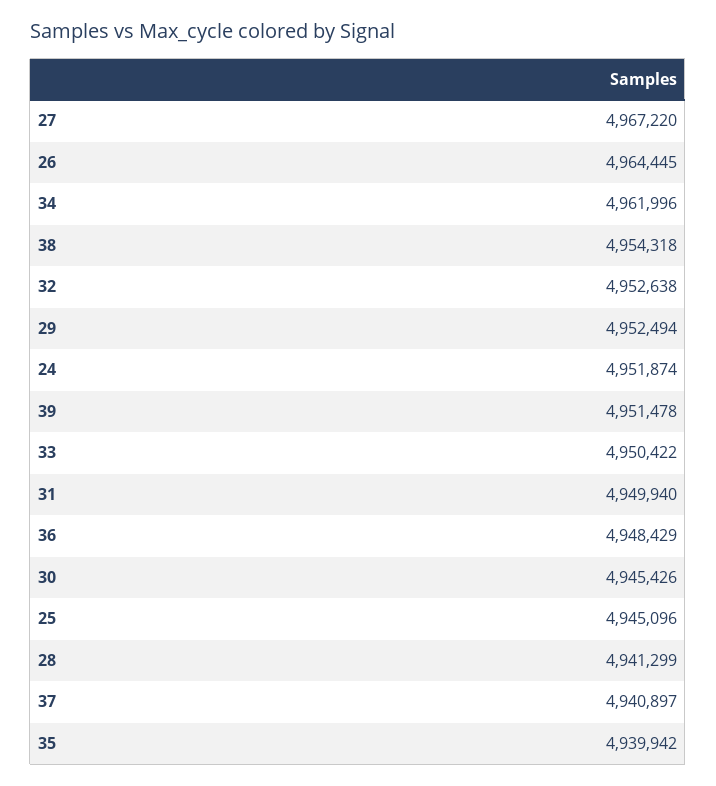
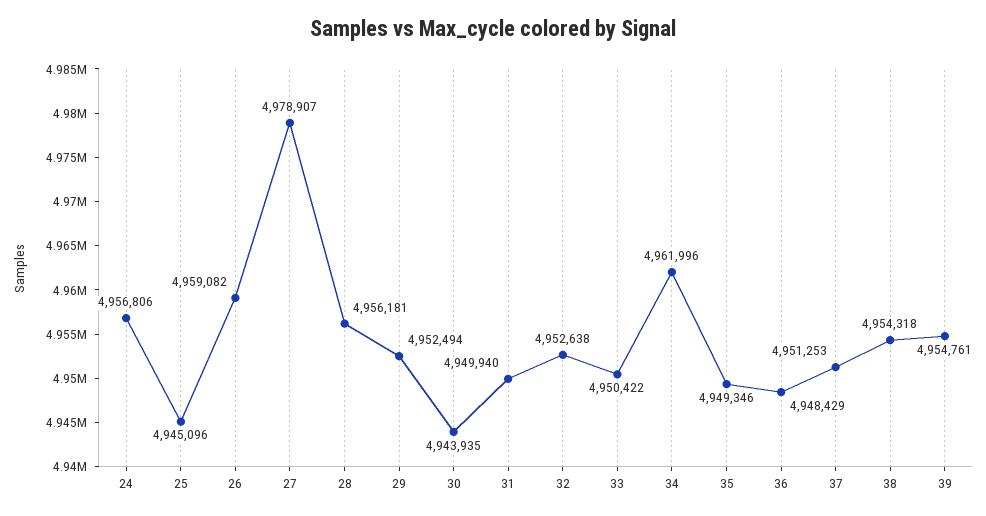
  {
-   "27": 4967220,
+   "27": 4978907,
-   "26": 4964445,
+   "26": 4959082,
    "34": 4961996,
    "38": 4954318,
    "32": 4952638,
    "29": 4952494,
-   "24": 4951874,
+   "24": 4956806,
-   "39": 4951478,
+   "39": 4954761,
    "33": 4950422,
    "31": 4949940,
    "36": 4948429,
-   "30": 4945426,
+   "30": 4943935,
    "25": 4945096,
-   "28": 4941299,
+   "28": 4956181,
-   "37": 4940897,
+   "37": 4951253,
-   "35": 4939942
+   "35": 4949346
  }

